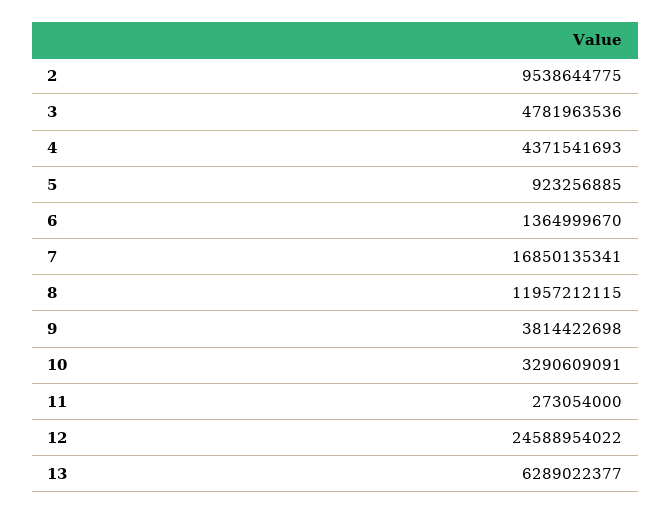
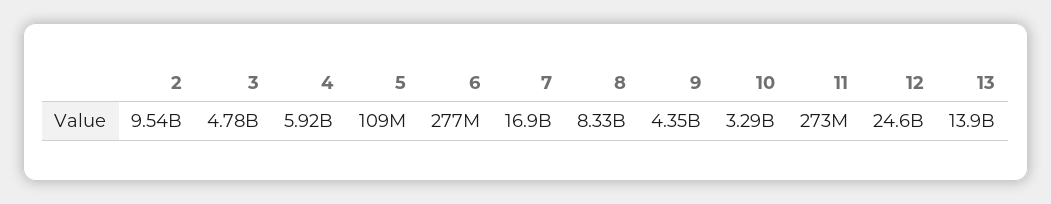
  {
    "2": 9538644775,
    "3": 4781963536,
-   "4": 4371541693,
+   "4": 5920000000,
-   "5": 923256885,
+   "5": 109000000,
-   "6": 1364999670,
+   "6": 277000000,
    "7": 16850135341,
-   "8": 11957212115,
+   "8": 8330000000,
-   "9": 3814422698,
+   "9": 4350000000,
    "10": 3290609091,
    "11": 273054000,
    "12": 24588954022,
-   "13": 6289022377
+   "13": 13900000000
  }

